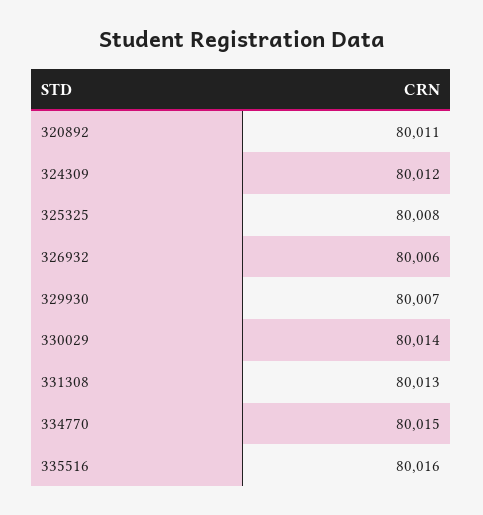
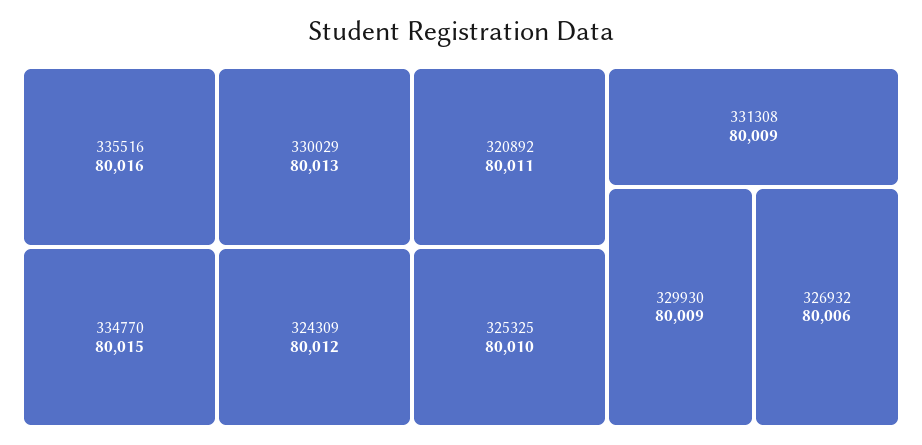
  {
    "320892": 80011,
    "324309": 80012,
-   "325325": 80008,
+   "325325": 80010,
    "326932": 80006,
-   "329930": 80007,
+   "329930": 80009,
-   "330029": 80014,
+   "330029": 80013,
-   "331308": 80013,
+   "331308": 80009,
    "334770": 80015,
    "335516": 80016
  }

